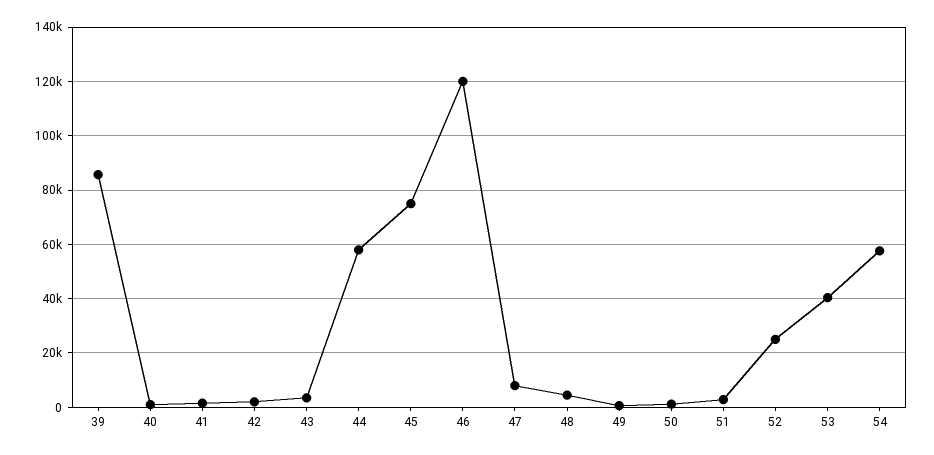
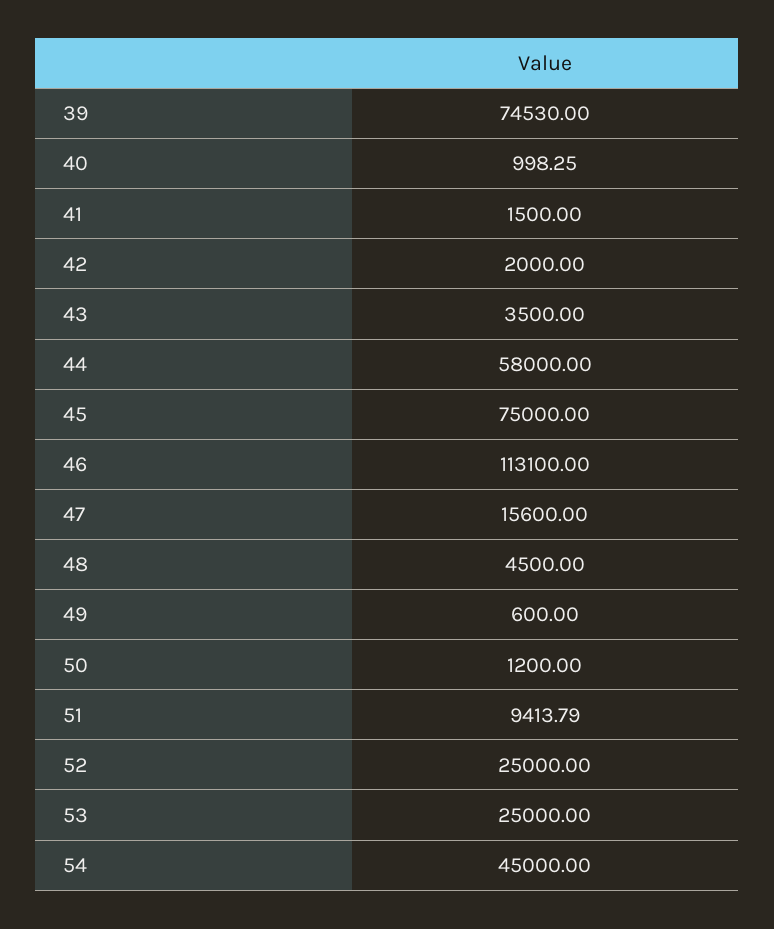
  {
-   "39": 85000,
+   "39": 74530,
    "40": 998.25,
    "41": 1500,
    "42": 2000,
    "43": 3500,
    "44": 58000,
    "45": 75000,
-   "46": 120000,
+   "46": 113100,
-   "47": 7500,
+   "47": 15600,
    "48": 4500,
    "49": 600,
    "50": 1200,
-   "51": 2500,
+   "51": 9413.79,
    "52": 25000,
-   "53": 40000,
+   "53": 25000,
-   "54": 57500
+   "54": 45000
  }

